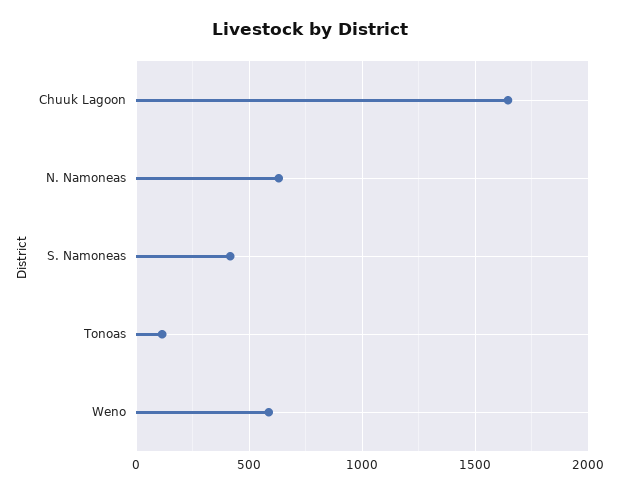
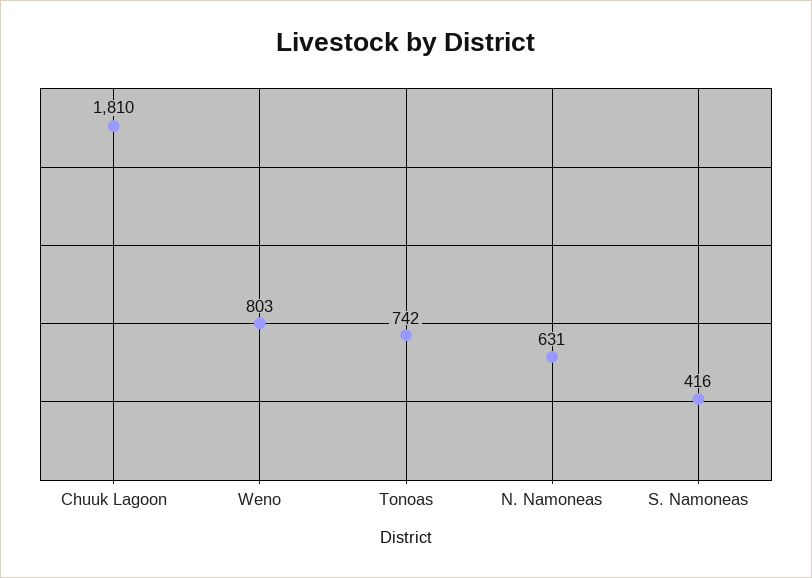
  {
-   "Chuuk Lagoon": 1650,
+   "Chuuk Lagoon": 1810,
    "N. Namoneas": 631,
    "S. Namoneas": 416,
-   "Tonoas": 100,
+   "Tonoas": 742,
-   "Weno": 600
+   "Weno": 803
  }

